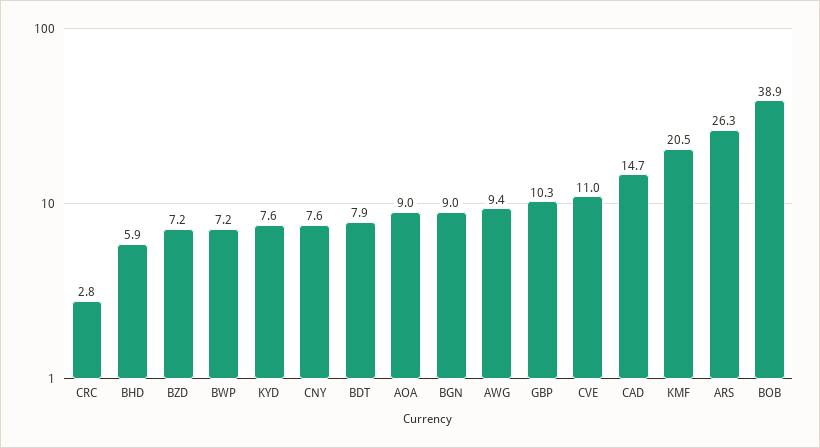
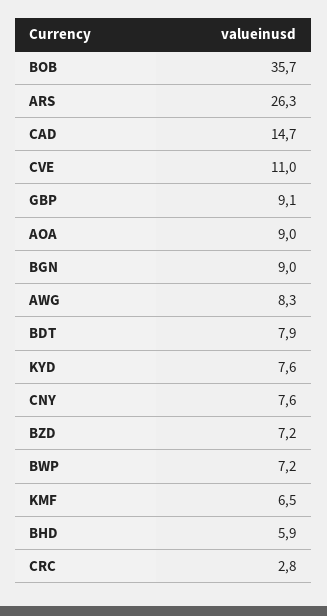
  {
    "CRC": 2.8,
    "BHD": 5.9,
    "BZD": 7.2,
    "BWP": 7.2,
    "KYD": 7.6,
    "CNY": 7.6,
    "BDT": 7.9,
    "AOA": 9,
    "BGN": 9,
-   "AWG": 9.4,
+   "AWG": 8.3,
-   "GBP": 10.3,
+   "GBP": 9.1,
    "CVE": 11,
    "CAD": 14.7,
-   "KMF": 20.5,
+   "KMF": 6.5,
    "ARS": 26.3,
-   "BOB": 38.9
+   "BOB": 35.7
  }

